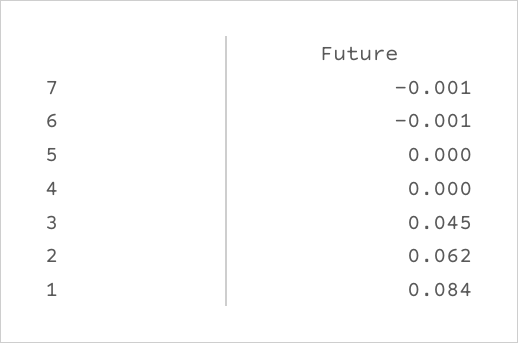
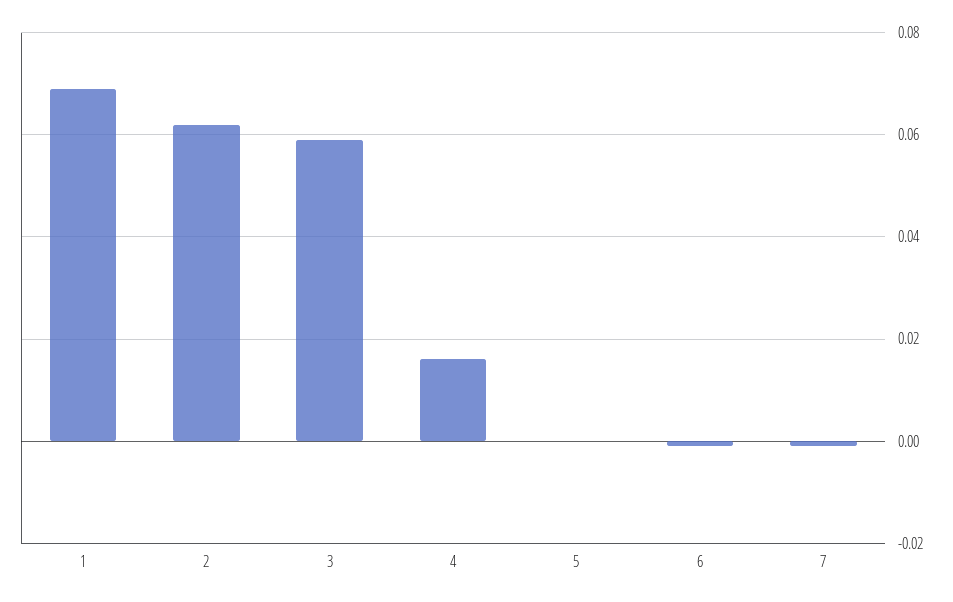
  {
    "7": -0.001,
    "6": -0.001,
    "5": 0,
-   "4": 0,
+   "4": 0.015,
-   "3": 0.045,
+   "3": 0.06,
    "2": 0.062,
-   "1": 0.084
+   "1": 0.07
  }

